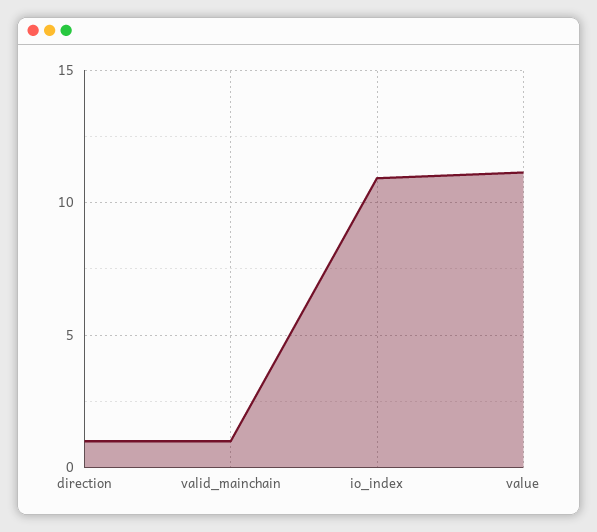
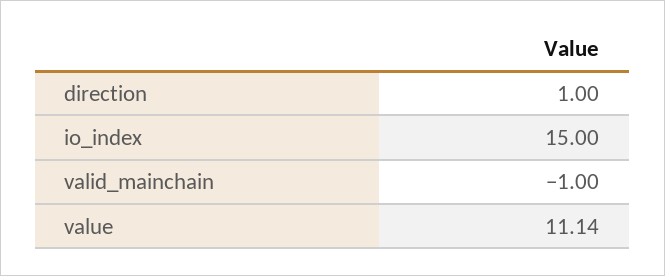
  {
    "direction": 1,
-   "valid_mainchain": 1,
+   "valid_mainchain": -1,
-   "io_index": 11,
+   "io_index": 15,
    "value": 11.14
  }

